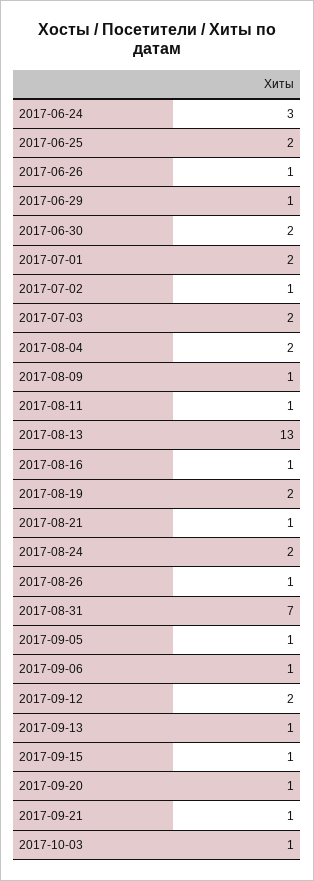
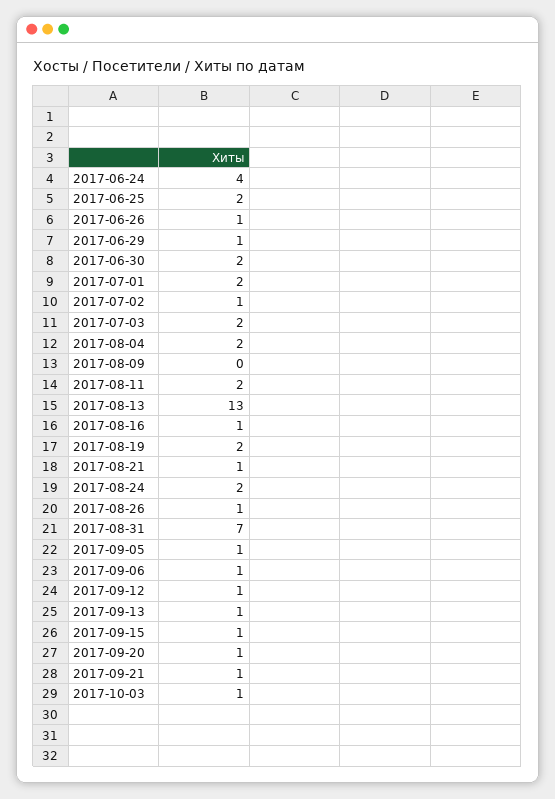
  {
-   "2017-06-24": 3,
+   "2017-06-24": 4,
    "2017-06-25": 2,
    "2017-06-26": 1,
    "2017-06-29": 1,
    "2017-06-30": 2,
    "2017-07-01": 2,
    "2017-07-02": 1,
    "2017-07-03": 2,
    "2017-08-04": 2,
-   "2017-08-09": 1,
+   "2017-08-09": 0,
-   "2017-08-11": 1,
+   "2017-08-11": 2,
    "2017-08-13": 13,
    "2017-08-16": 1,
    "2017-08-19": 2,
    "2017-08-21": 1,
    "2017-08-24": 2,
    "2017-08-26": 1,
    "2017-08-31": 7,
    "2017-09-05": 1,
    "2017-09-06": 1,
-   "2017-09-12": 2,
+   "2017-09-12": 1,
    "2017-09-13": 1,
    "2017-09-15": 1,
    "2017-09-20": 1,
    "2017-09-21": 1,
    "2017-10-03": 1
  }

